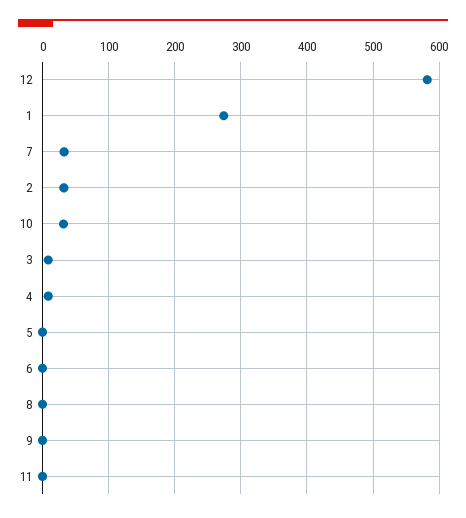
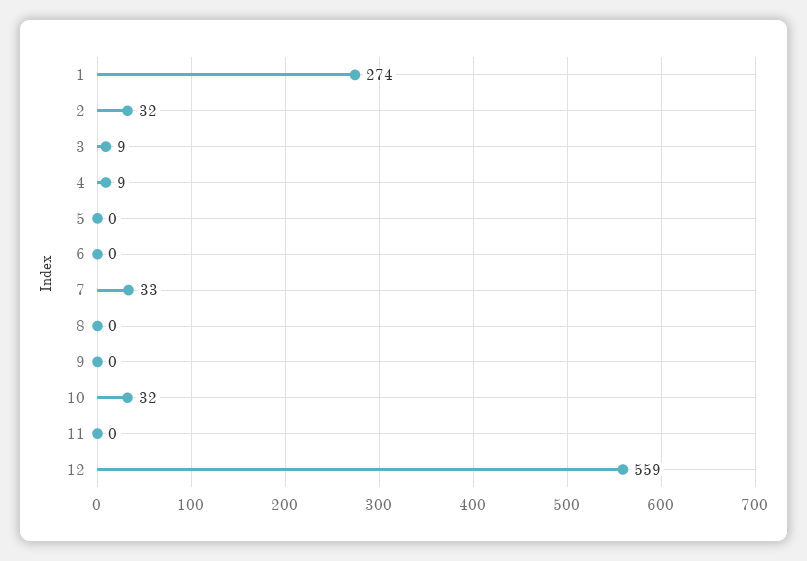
  {
-   "12": 580,
+   "12": 559,
    "1": 274,
    "7": 33,
    "2": 32,
    "10": 32,
    "3": 9,
    "4": 9,
    "5": 0,
    "6": 0,
    "8": 0,
    "9": 0,
    "11": 0
  }

